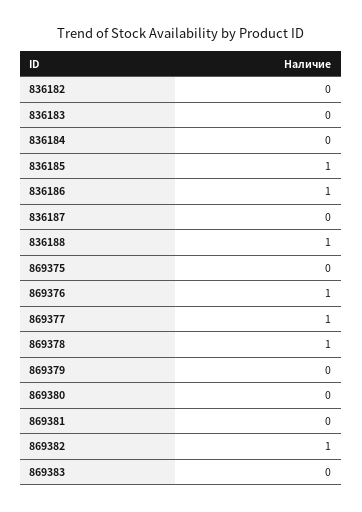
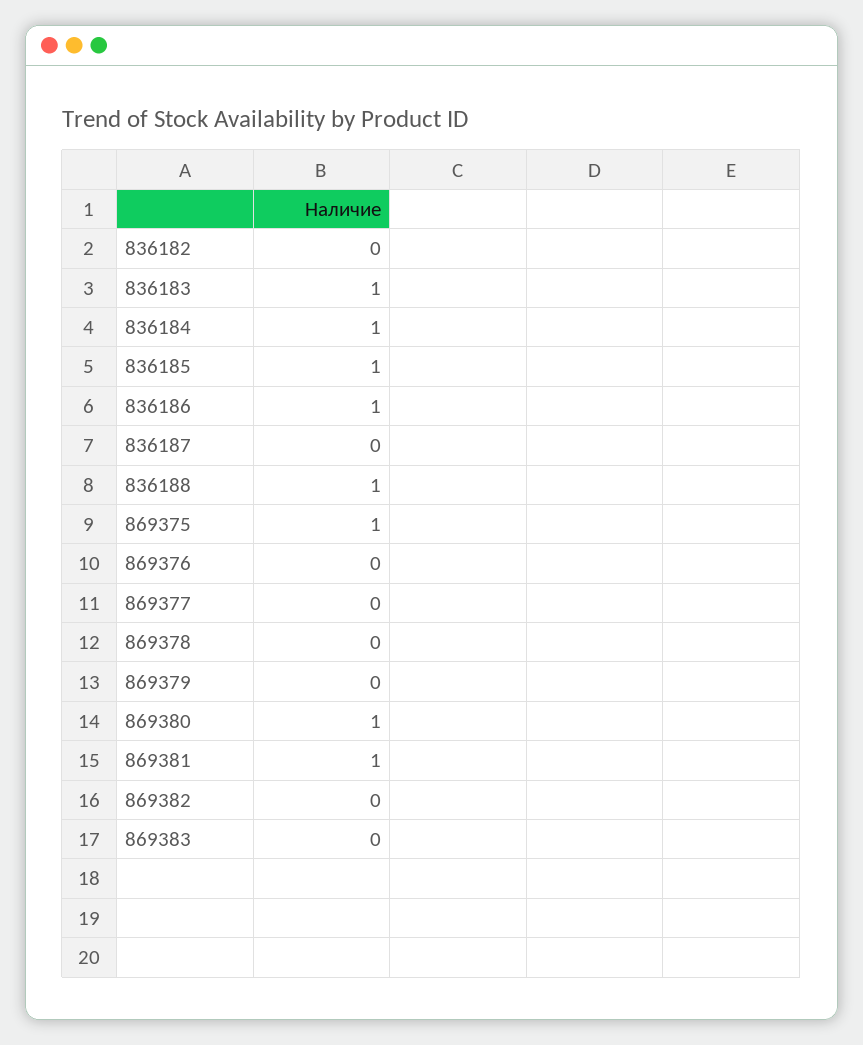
  {
    "836182": 0,
-   "836183": 0,
+   "836183": 1,
-   "836184": 0,
+   "836184": 1,
    "836185": 1,
    "836186": 1,
    "836187": 0,
    "836188": 1,
-   "869375": 0,
+   "869375": 1,
-   "869376": 1,
+   "869376": 0,
-   "869377": 1,
+   "869377": 0,
-   "869378": 1,
+   "869378": 0,
    "869379": 0,
-   "869380": 0,
+   "869380": 1,
-   "869381": 0,
+   "869381": 1,
-   "869382": 1,
+   "869382": 0,
    "869383": 0
  }

